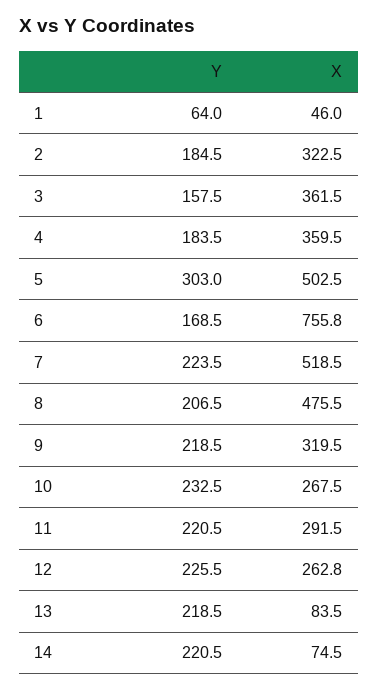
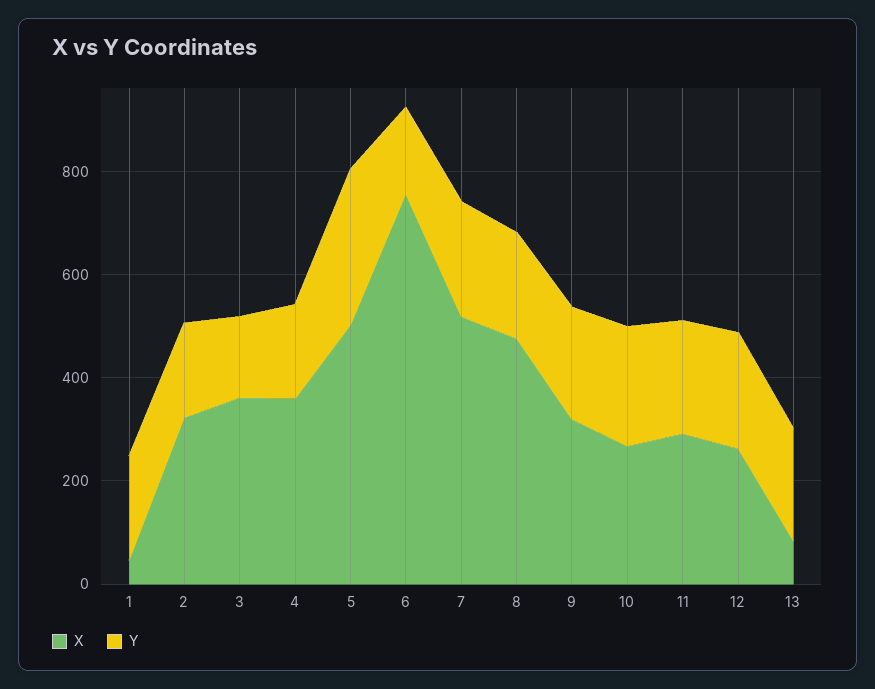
  {
    "Y": {
-     "1": 64,
+     "1": 200,
      "2": 184.5,
      "3": 157.5,
      "4": 183.5,
      "5": 303,
      "6": 168.5,
      "7": 223.5,
      "8": 206.5,
      "9": 218.5,
      "10": 232.5,
      "11": 220.5,
      "12": 225.5,
-     "13": 218.5,
+     "13": 218.5
-     "14": 220.5
    },
    "X": {
      "1": 46,
      "2": 322.5,
      "3": 361.5,
      "4": 359.5,
      "5": 502.5,
      "6": 755.8,
      "7": 518.5,
      "8": 475.5,
      "9": 319.5,
      "10": 267.5,
      "11": 291.5,
      "12": 262.8,
-     "13": 83.5,
+     "13": 83.5
-     "14": 74.5
    }
  }

